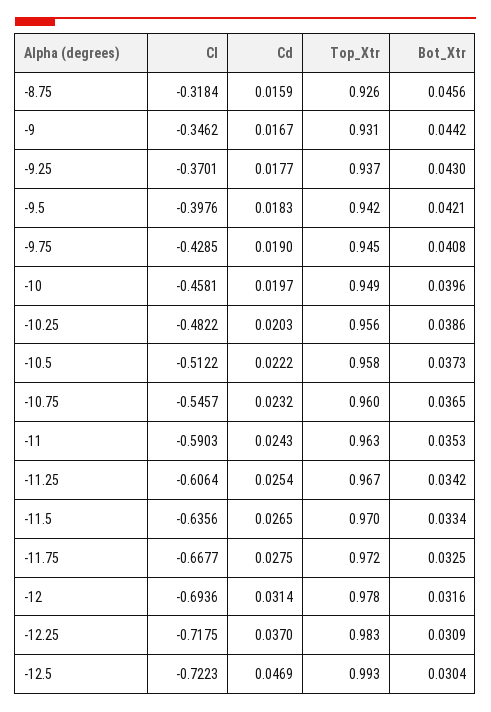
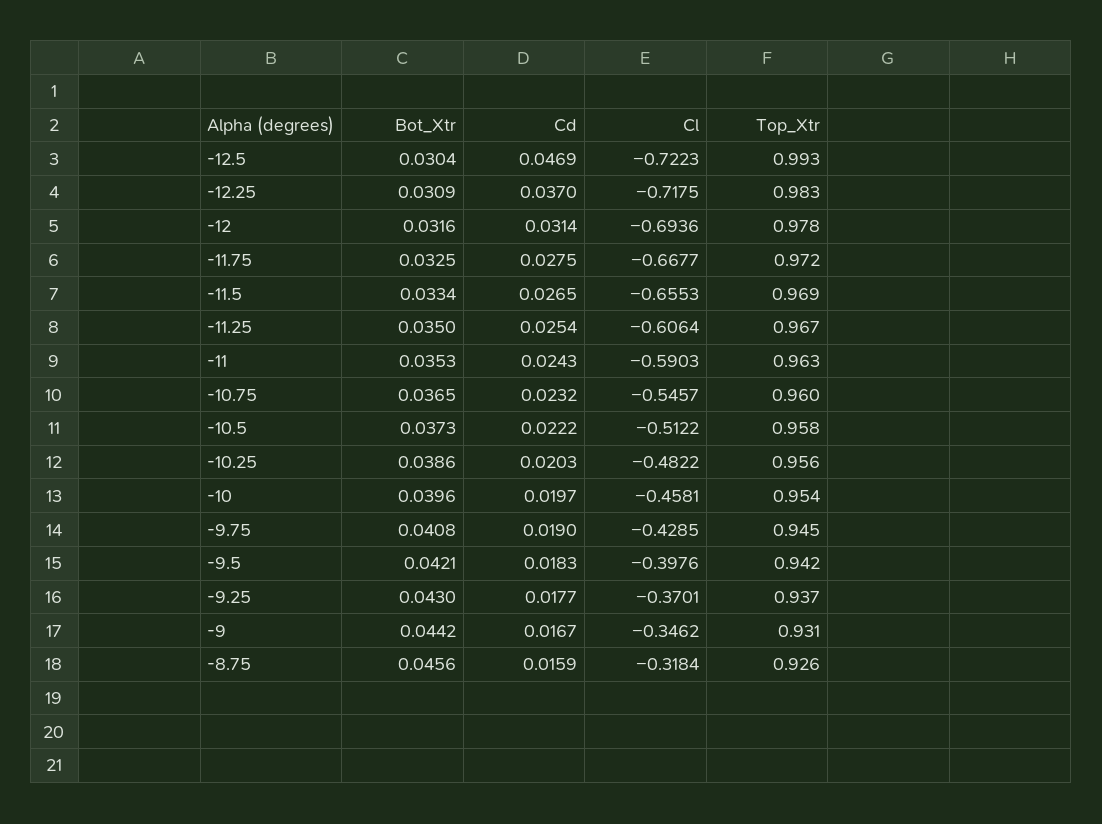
  {
    "Cl": {
      "-8.75": -0.3184,
      "-9": -0.3462,
      "-9.25": -0.3701,
      "-9.5": -0.3976,
      "-9.75": -0.4285,
      "-10": -0.4581,
      "-10.25": -0.4822,
      "-10.5": -0.5122,
      "-10.75": -0.5457,
      "-11": -0.5903,
      "-11.25": -0.6064,
-     "-11.5": -0.6356,
+     "-11.5": -0.6553,
      "-11.75": -0.6677,
      "-12": -0.6936,
      "-12.25": -0.7175,
      "-12.5": -0.7223
    },
    "Cd": {
      "-8.75": 0.0159,
      "-9": 0.0167,
      "-9.25": 0.0177,
      "-9.5": 0.0183,
      "-9.75": 0.019,
      "-10": 0.0197,
      "-10.25": 0.0203,
      "-10.5": 0.0222,
      "-10.75": 0.0232,
      "-11": 0.0243,
      "-11.25": 0.0254,
      "-11.5": 0.0265,
      "-11.75": 0.0275,
      "-12": 0.0314,
      "-12.25": 0.037,
      "-12.5": 0.0469
    },
    "Top_Xtr": {
      "-8.75": 0.926,
      "-9": 0.931,
      "-9.25": 0.937,
      "-9.5": 0.942,
      "-9.75": 0.945,
-     "-10": 0.949,
+     "-10": 0.954,
      "-10.25": 0.956,
      "-10.5": 0.958,
      "-10.75": 0.96,
      "-11": 0.963,
      "-11.25": 0.967,
-     "-11.5": 0.97,
+     "-11.5": 0.969,
      "-11.75": 0.972,
      "-12": 0.978,
      "-12.25": 0.983,
      "-12.5": 0.993
    },
    "Bot_Xtr": {
      "-8.75": 0.0456,
      "-9": 0.0442,
      "-9.25": 0.043,
      "-9.5": 0.0421,
      "-9.75": 0.0408,
      "-10": 0.0396,
      "-10.25": 0.0386,
      "-10.5": 0.0373,
      "-10.75": 0.0365,
      "-11": 0.0353,
-     "-11.25": 0.0342,
+     "-11.25": 0.035,
      "-11.5": 0.0334,
      "-11.75": 0.0325,
      "-12": 0.0316,
      "-12.25": 0.0309,
      "-12.5": 0.0304
    }
  }

